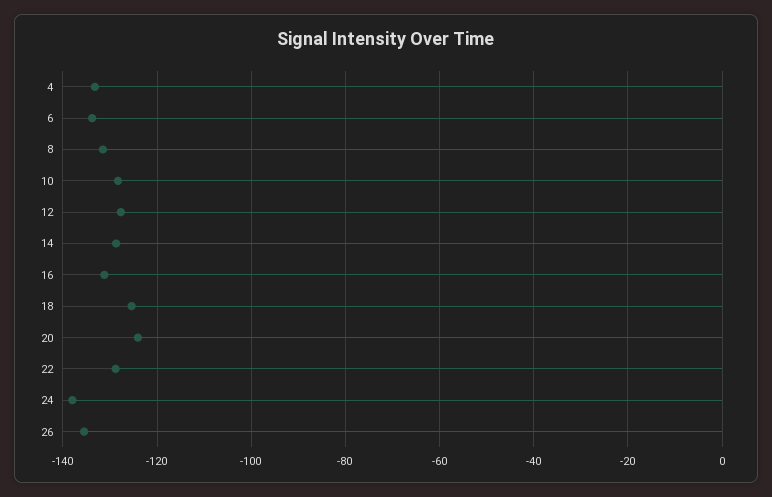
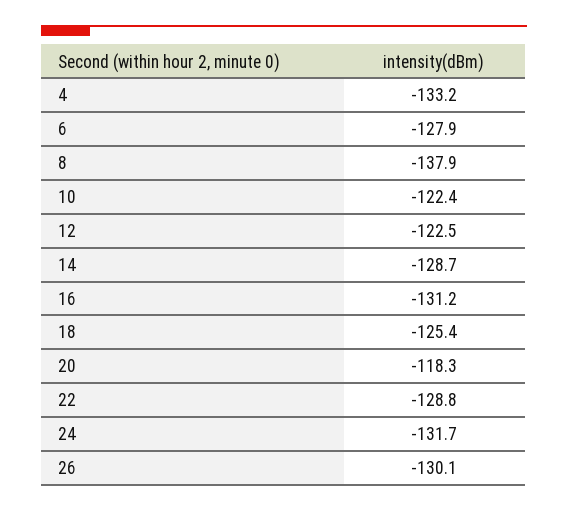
  {
    "4": -133.2,
-   "6": -134,
+   "6": -127.9,
-   "8": -132,
+   "8": -137.9,
-   "10": -128,
+   "10": -122.4,
-   "12": -128,
+   "12": -122.5,
    "14": -128.7,
    "16": -131.2,
    "18": -125.4,
-   "20": -124,
+   "20": -118.3,
    "22": -128.8,
-   "24": -138,
+   "24": -131.7,
-   "26": -136
+   "26": -130.1
  }

